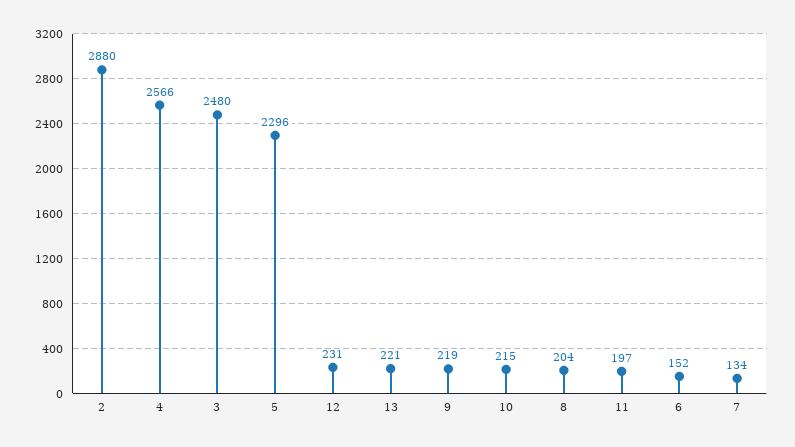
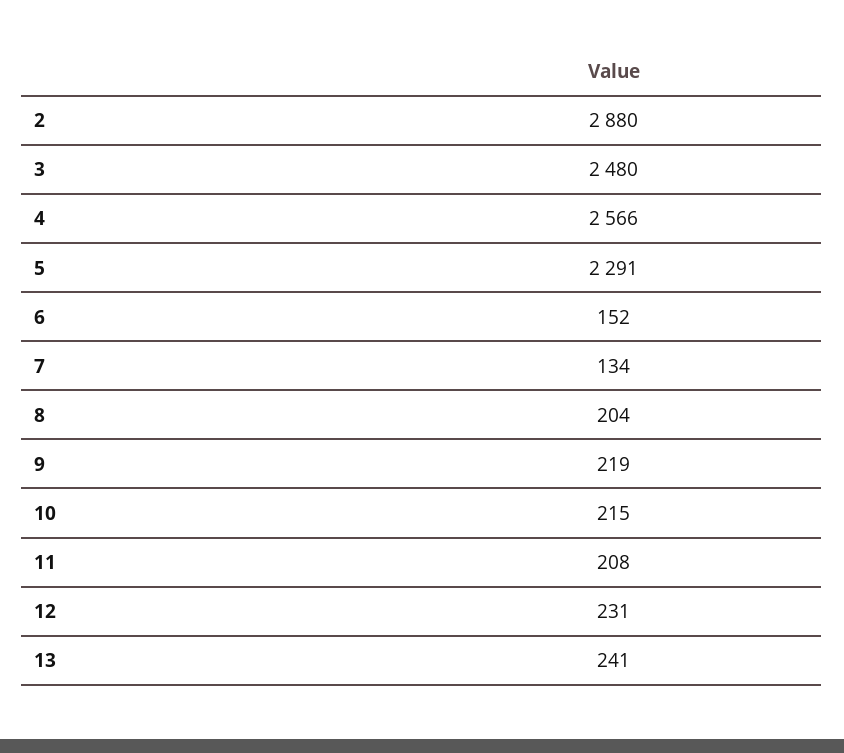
  {
    "2": 2880,
    "4": 2566,
    "3": 2480,
-   "5": 2296,
+   "5": 2291,
    "12": 231,
-   "13": 221,
+   "13": 241,
    "9": 219,
    "10": 215,
    "8": 204,
-   "11": 197,
+   "11": 208,
    "6": 152,
    "7": 134
  }

